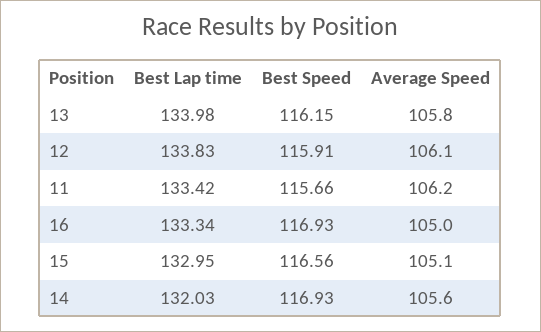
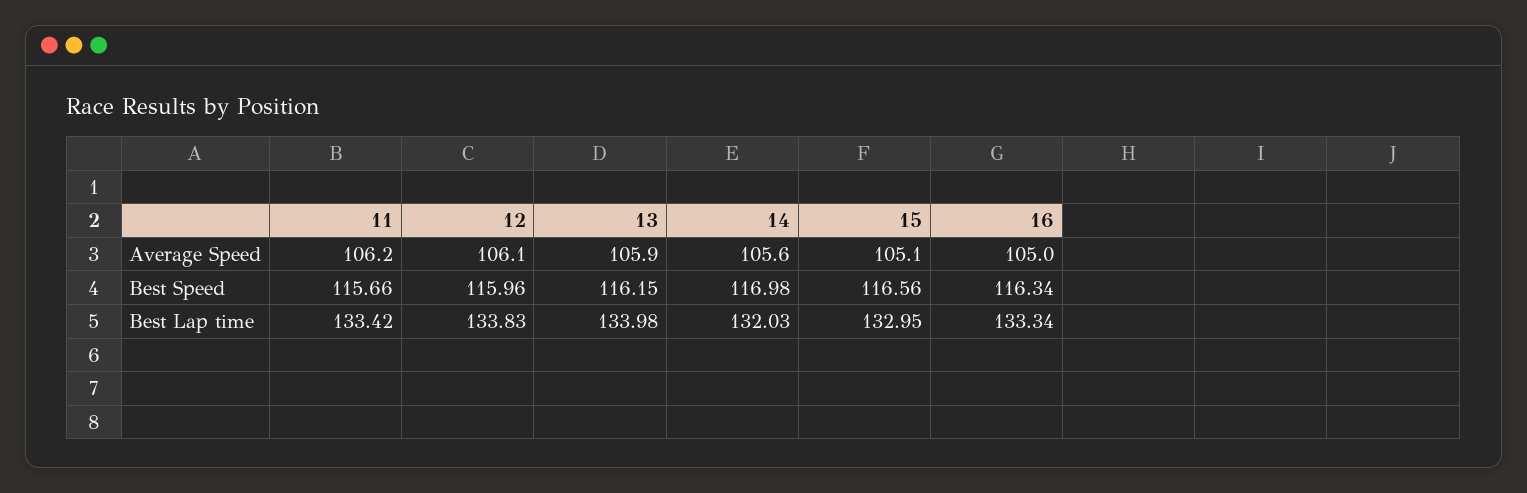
  {
    "Best Lap time": {
      "13": 133.98,
      "12": 133.83,
      "11": 133.42,
      "16": 133.34,
      "15": 132.95,
      "14": 132.03
    },
    "Best Speed": {
      "13": 116.15,
-     "12": 115.91,
+     "12": 115.96,
      "11": 115.66,
-     "16": 116.93,
+     "16": 116.34,
      "15": 116.56,
-     "14": 116.93
+     "14": 116.98
    },
    "Average Speed": {
-     "13": 105.8,
+     "13": 105.9,
      "12": 106.1,
      "11": 106.2,
      "16": 105,
      "15": 105.1,
      "14": 105.6
    }
  }

